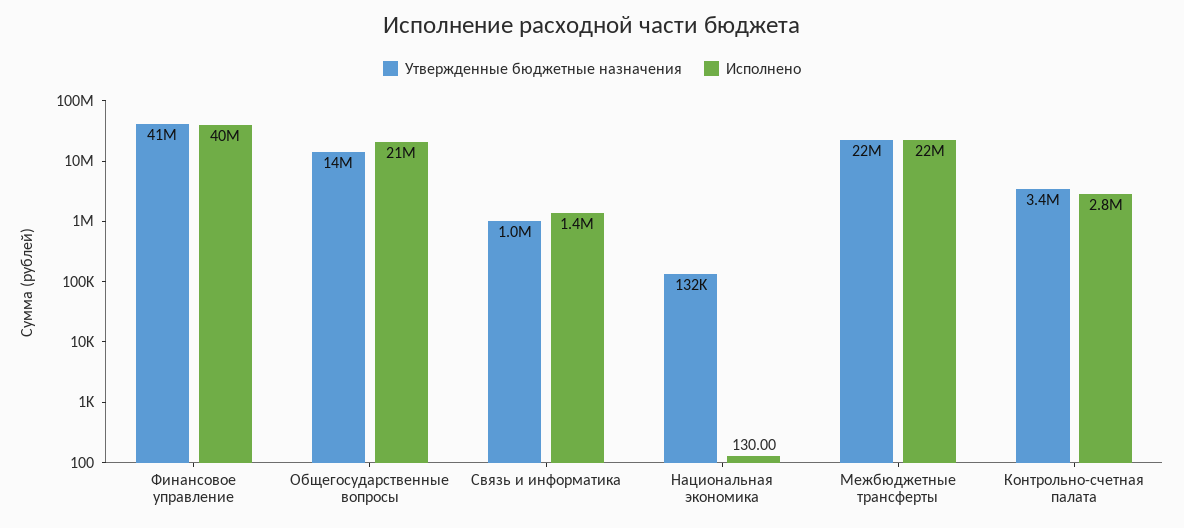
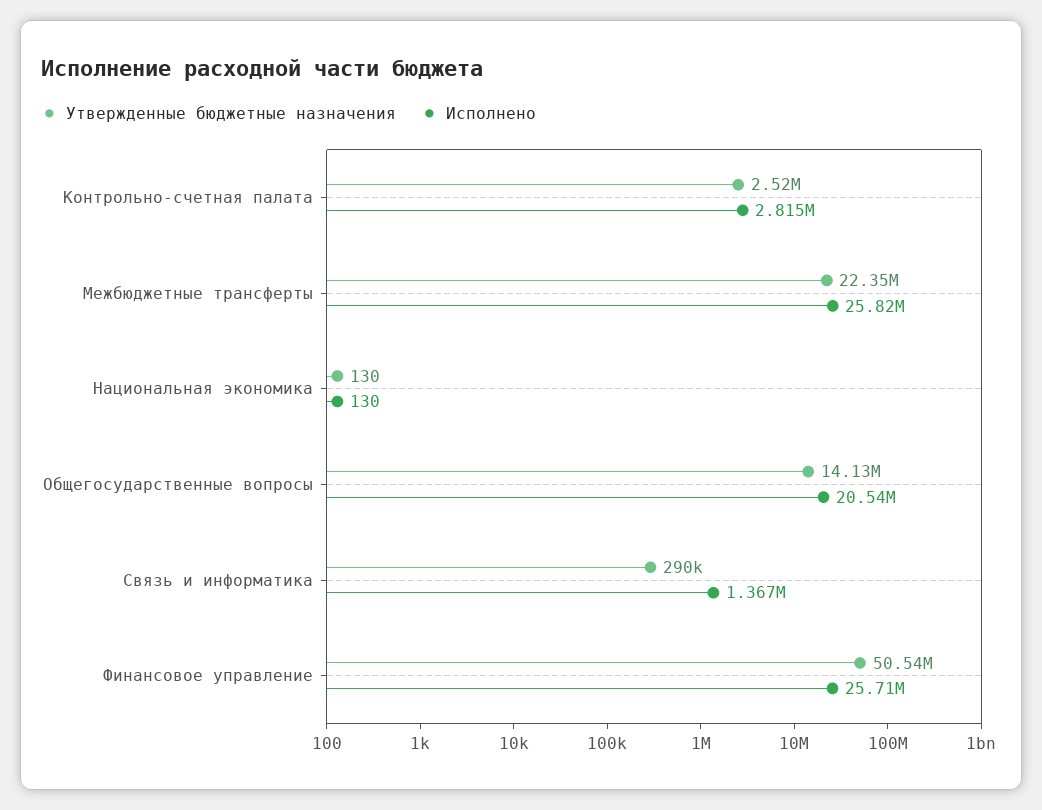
  {
    "Утвержденные бюджетные назначения": {
-     "Финансовое управление": 41000000,
+     "Финансовое управление": 50540000,
      "Общегосударственные вопросы": 14130000,
-     "Связь и информатика": 1000000,
+     "Связь и информатика": 290000,
-     "Национальная экономика": 132000,
+     "Национальная экономика": 130,
      "Межбюджетные трансферты": 22350000,
-     "Контрольно-счетная палата": 3400000
+     "Контрольно-счетная палата": 2520000
    },
    "Исполнено": {
-     "Финансовое управление": 40000000,
+     "Финансовое управление": 25710000,
      "Общегосударственные вопросы": 20540000,
      "Связь и информатика": 1367000,
      "Национальная экономика": 130,
-     "Межбюджетные трансферты": 22000000,
+     "Межбюджетные трансферты": 25820000,
      "Контрольно-счетная палата": 2815000
    }
  }

